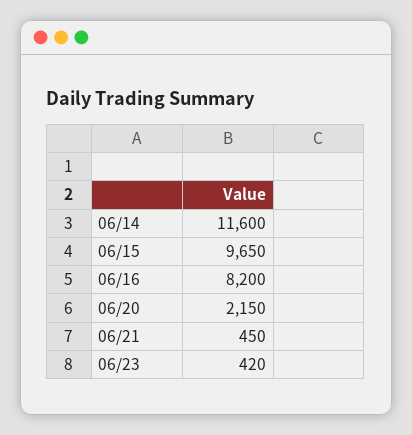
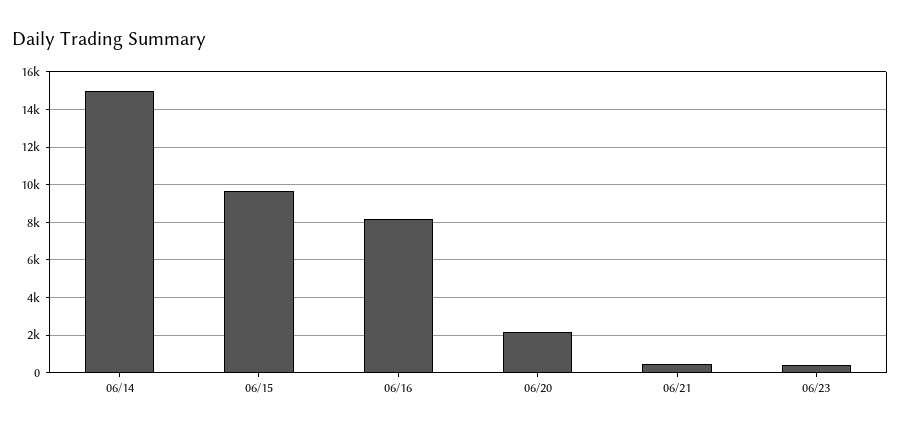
  {
-   "06/14": 11600,
+   "06/14": 15000,
    "06/15": 9650,
    "06/16": 8200,
    "06/20": 2150,
    "06/21": 450,
    "06/23": 420
  }

